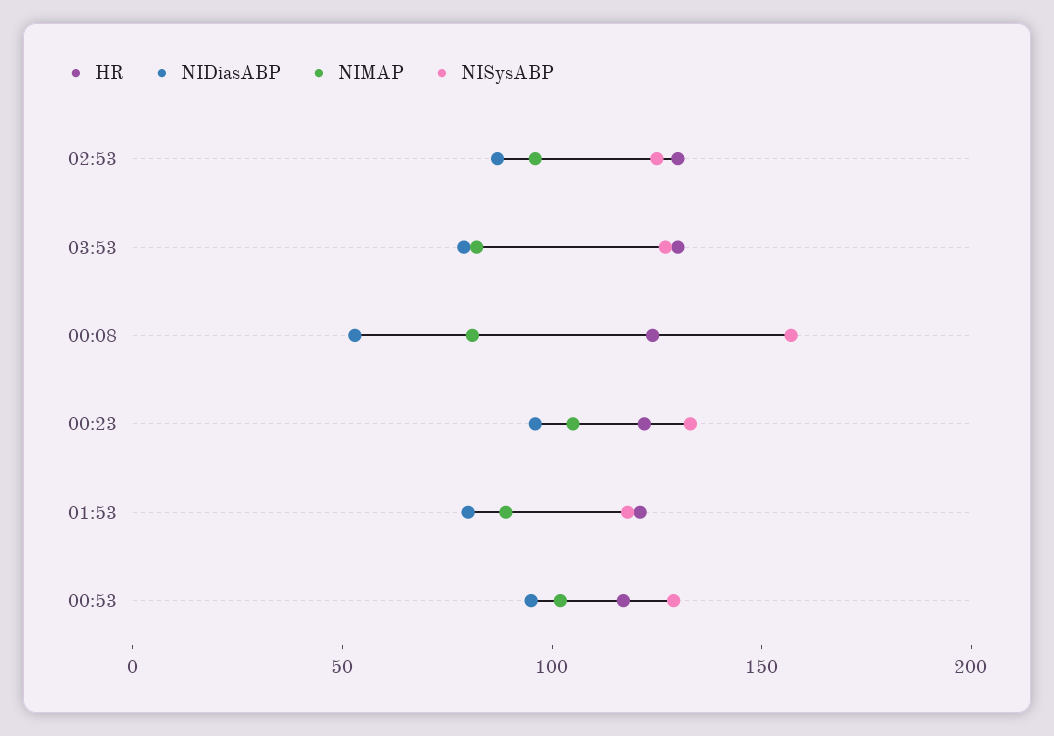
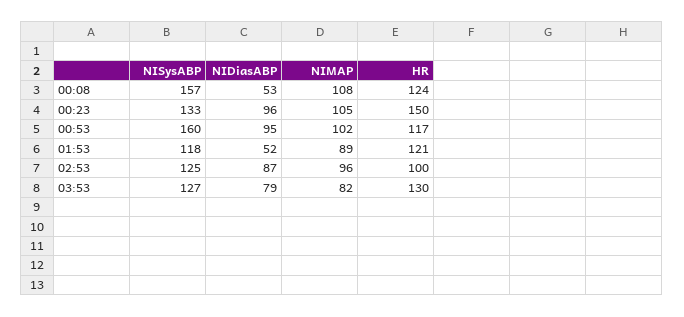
  {
    "HR": {
-     "02:53": 130,
+     "02:53": 100,
      "03:53": 130,
      "00:08": 124,
-     "00:23": 120,
+     "00:23": 150,
      "01:53": 121,
      "00:53": 117
    },
    "NIDiasABP": {
      "02:53": 87,
      "03:53": 79,
      "00:08": 53,
      "00:23": 96,
-     "01:53": 80,
+     "01:53": 52,
      "00:53": 95
    },
    "NIMAP": {
      "02:53": 96,
      "03:53": 82,
-     "00:08": 80,
+     "00:08": 108,
      "00:23": 105,
      "01:53": 89,
      "00:53": 102
    },
    "NISysABP": {
      "02:53": 125,
      "03:53": 127,
      "00:08": 157,
      "00:23": 133,
      "01:53": 118,
-     "00:53": 130
+     "00:53": 160
    }
  }

